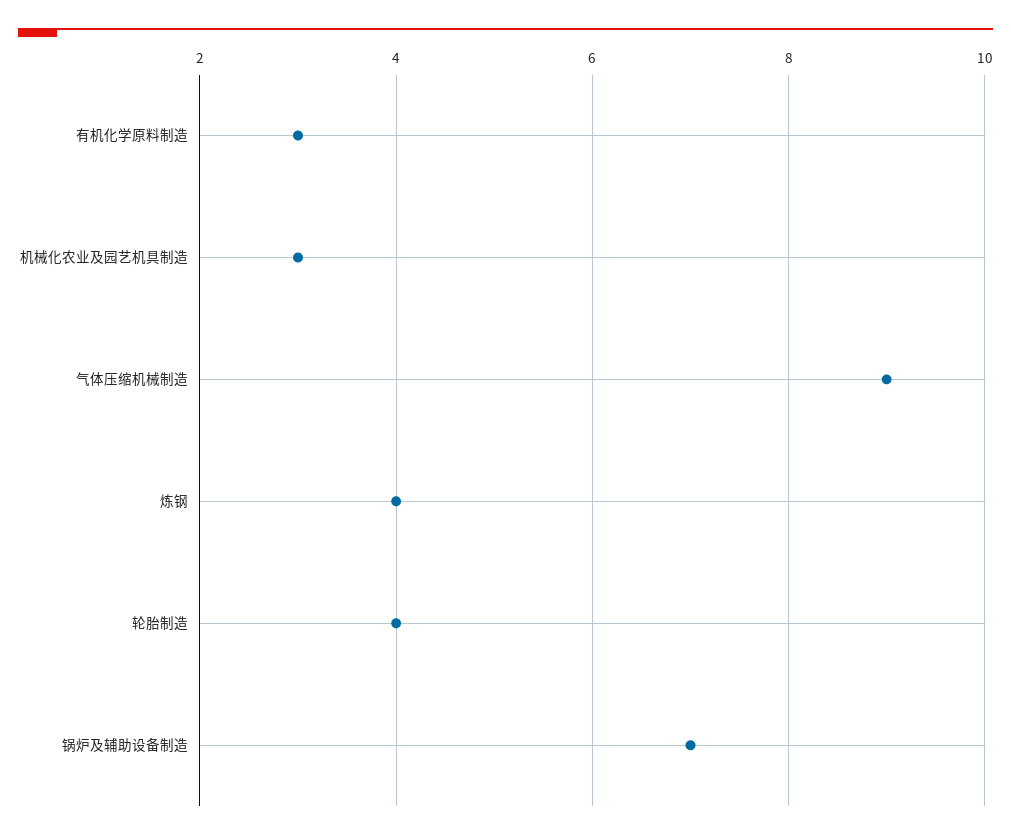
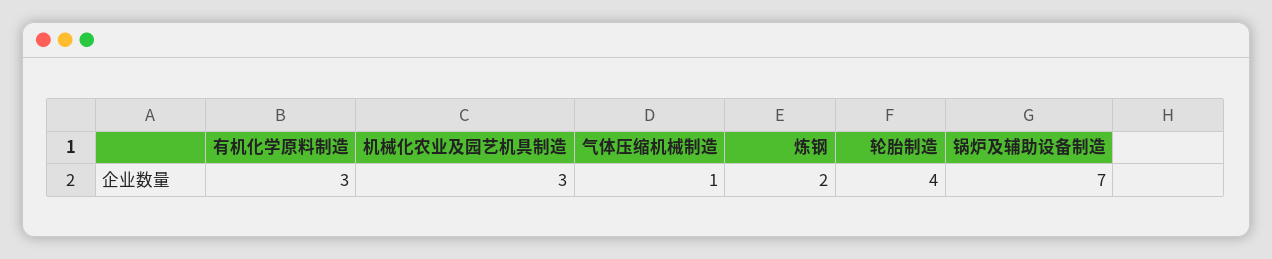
  {
    "有机化学原料制造": 3,
    "机械化农业及园艺机具制造": 3,
-   "气体压缩机械制造": 9,
+   "气体压缩机械制造": 1,
-   "炼钢": 4,
+   "炼钢": 2,
    "轮胎制造": 4,
    "锅炉及辅助设备制造": 7
  }

